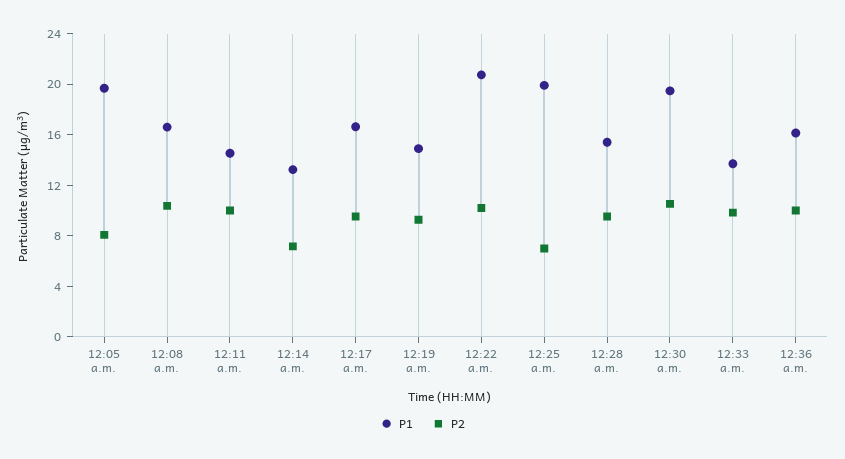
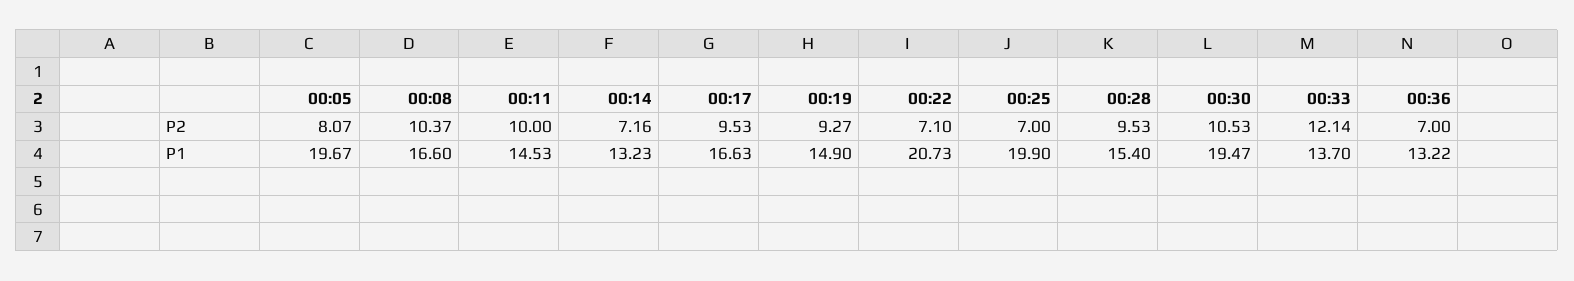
  {
    "P1": {
      "12:05 a.m.": 19.67,
      "12:08 a.m.": 16.6,
      "12:11 a.m.": 14.53,
      "12:14 a.m.": 13.23,
      "12:17 a.m.": 16.63,
      "12:19 a.m.": 14.9,
      "12:22 a.m.": 20.73,
      "12:25 a.m.": 19.9,
      "12:28 a.m.": 15.4,
      "12:30 a.m.": 19.47,
      "12:33 a.m.": 13.7,
-     "12:36 a.m.": 16
+     "12:36 a.m.": 13.22
    },
    "P2": {
      "12:05 a.m.": 8.07,
      "12:08 a.m.": 10.37,
      "12:11 a.m.": 10,
      "12:14 a.m.": 7.16,
      "12:17 a.m.": 9.53,
      "12:19 a.m.": 9.27,
-     "12:22 a.m.": 10,
+     "12:22 a.m.": 7.1,
      "12:25 a.m.": 7,
      "12:28 a.m.": 9.53,
      "12:30 a.m.": 10.53,
-     "12:33 a.m.": 10,
+     "12:33 a.m.": 12.14,
-     "12:36 a.m.": 10
+     "12:36 a.m.": 7
    }
  }

